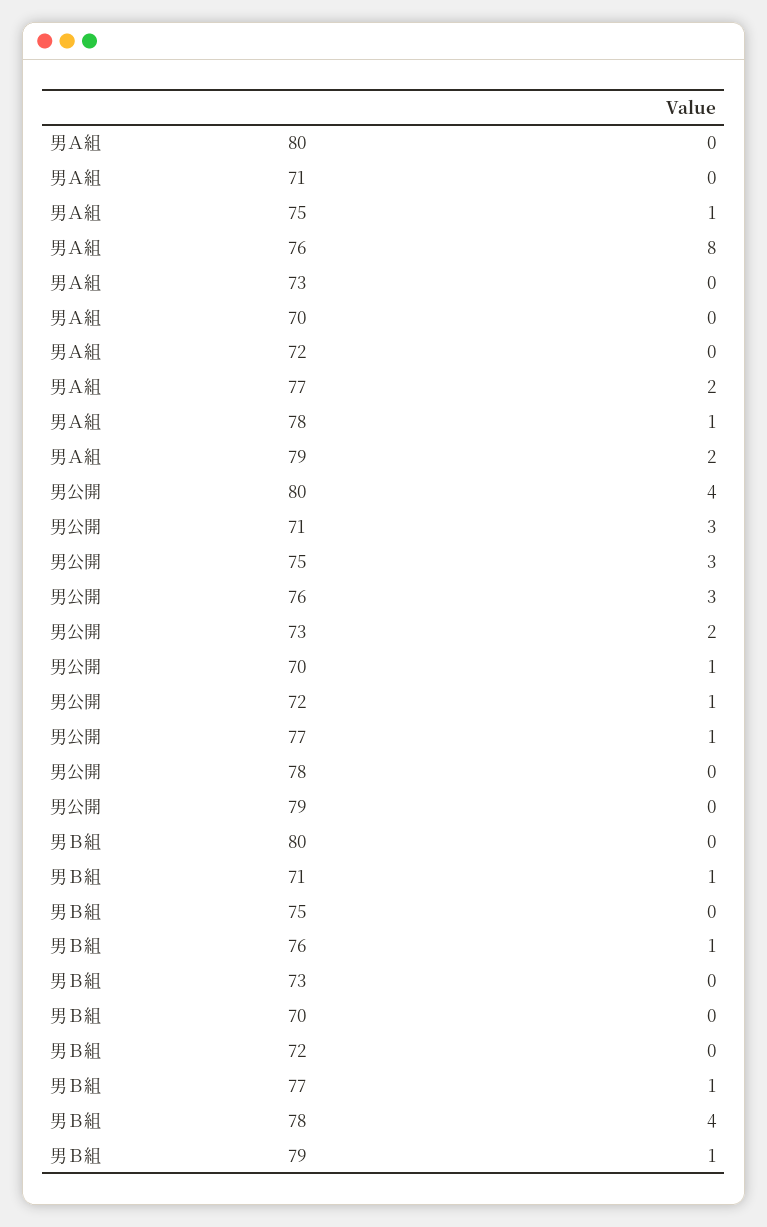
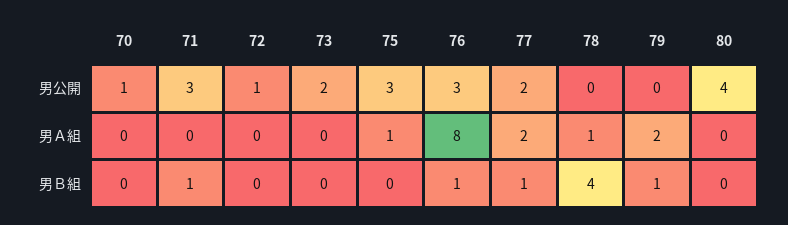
  {
    "男Ａ組": {
      "80": 0,
      "71": 0,
      "75": 1,
      "76": 8,
      "73": 0,
      "70": 0,
      "72": 0,
      "77": 2,
      "78": 1,
      "79": 2
    },
    "男公開": {
      "80": 4,
      "71": 3,
      "75": 3,
      "76": 3,
      "73": 2,
      "70": 1,
      "72": 1,
-     "77": 1,
+     "77": 2,
      "78": 0,
      "79": 0
    },
    "男Ｂ組": {
      "80": 0,
      "71": 1,
      "75": 0,
      "76": 1,
      "73": 0,
      "70": 0,
      "72": 0,
      "77": 1,
      "78": 4,
      "79": 1
    }
  }

